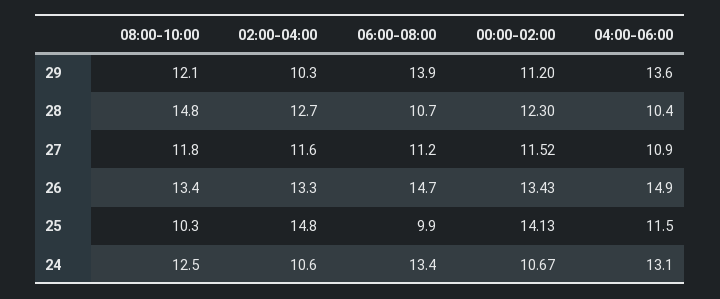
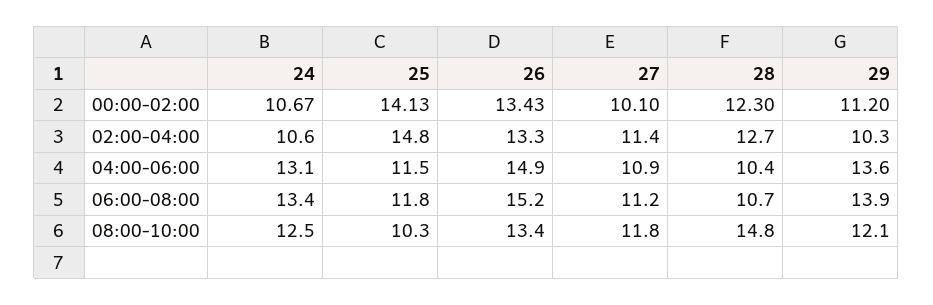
  {
    "08:00-10:00": {
      "29": 12.1,
      "28": 14.8,
      "27": 11.8,
      "26": 13.4,
      "25": 10.3,
      "24": 12.5
    },
    "02:00-04:00": {
      "29": 10.3,
      "28": 12.7,
-     "27": 11.6,
+     "27": 11.4,
      "26": 13.3,
      "25": 14.8,
      "24": 10.6
    },
    "06:00-08:00": {
      "29": 13.9,
      "28": 10.7,
      "27": 11.2,
-     "26": 14.7,
+     "26": 15.2,
-     "25": 9.9,
+     "25": 11.8,
      "24": 13.4
    },
    "00:00-02:00": {
      "29": 11.2,
      "28": 12.3,
-     "27": 11.52,
+     "27": 10.1,
      "26": 13.43,
      "25": 14.13,
      "24": 10.67
    },
    "04:00-06:00": {
      "29": 13.6,
      "28": 10.4,
      "27": 10.9,
      "26": 14.9,
      "25": 11.5,
      "24": 13.1
    }
  }

